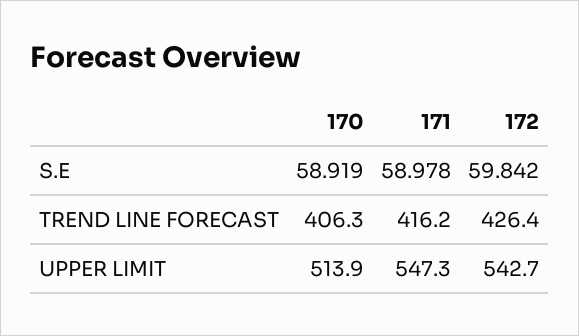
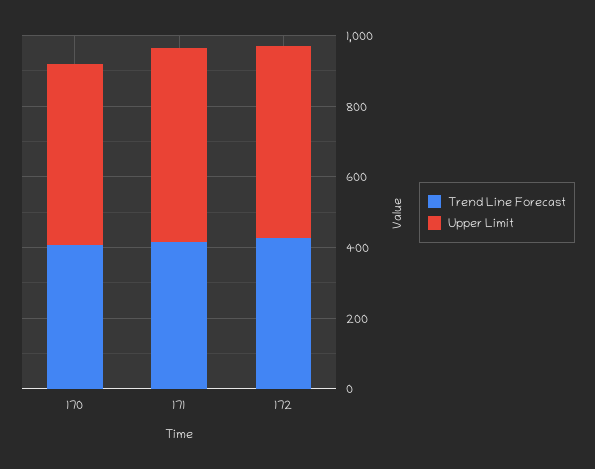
  {
-   "S.E": {
-     "170": 58.919,
-     "171": 58.978,
-     "172": 59.842
-   },
    "TREND LINE FORECAST": {
      "170": 406.3,
      "171": 416.2,
      "172": 426.4
    },
    "UPPER LIMIT": {
      "170": 513.9,
      "171": 547.3,
      "172": 542.7
    }
  }

